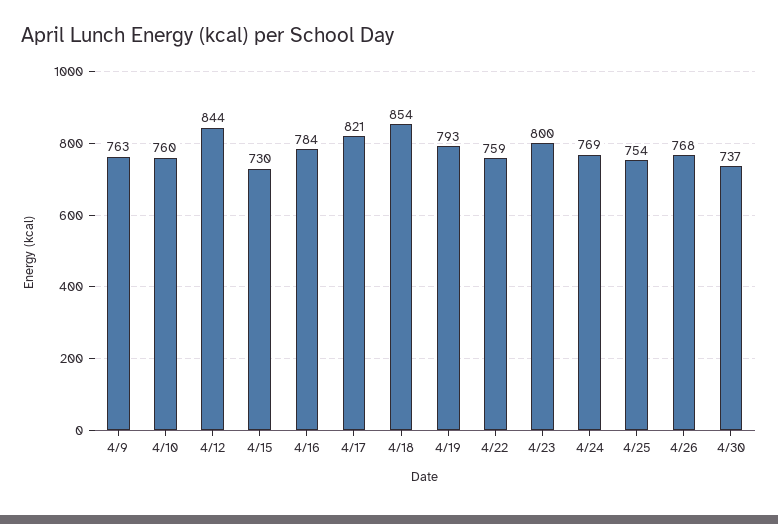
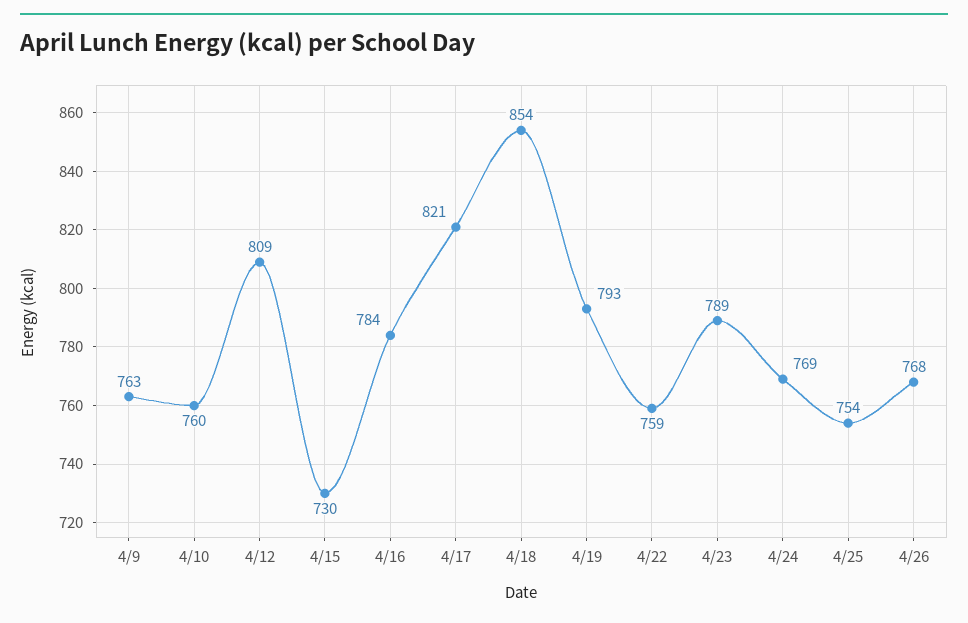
  {
    "4/9": 763,
    "4/10": 760,
-   "4/12": 844,
+   "4/12": 809,
    "4/15": 730,
    "4/16": 784,
    "4/17": 821,
    "4/18": 854,
    "4/19": 793,
    "4/22": 759,
-   "4/23": 800,
+   "4/23": 789,
    "4/24": 769,
    "4/25": 754,
-   "4/26": 768,
+   "4/26": 768
-   "4/30": 737
  }

